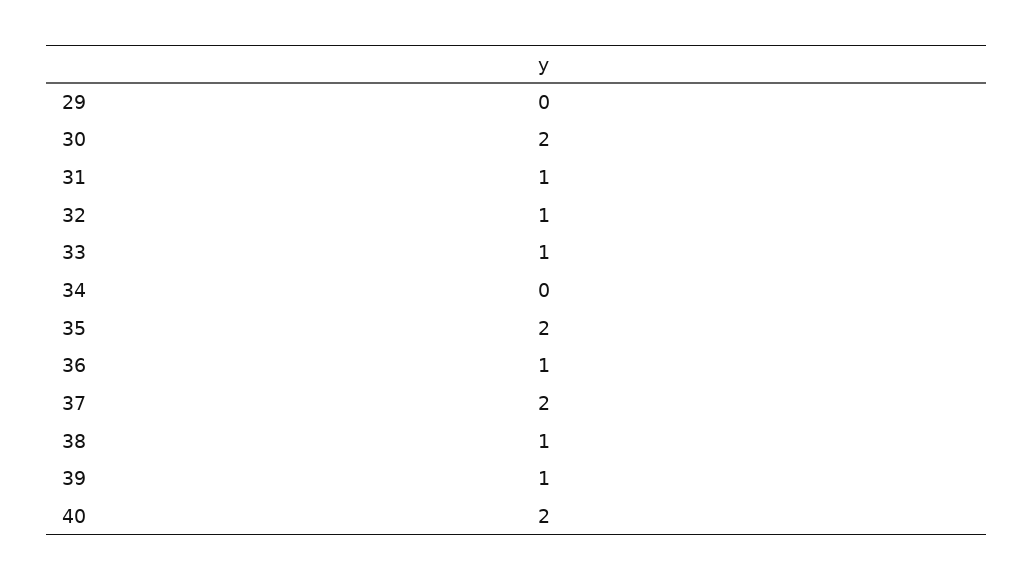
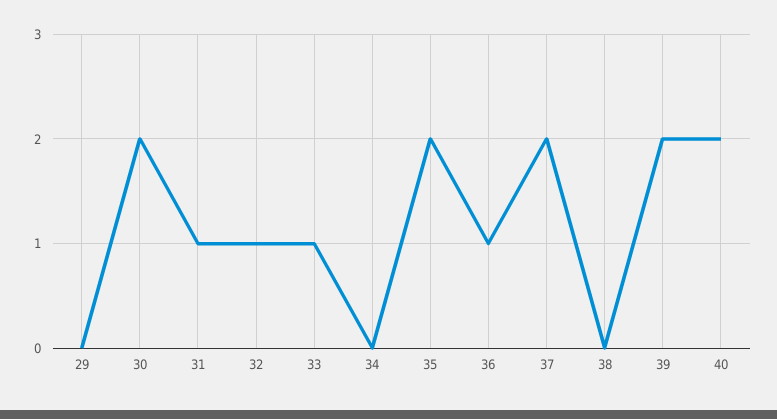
  {
    "29": 0,
    "30": 2,
    "31": 1,
    "32": 1,
    "33": 1,
    "34": 0,
    "35": 2,
    "36": 1,
    "37": 2,
-   "38": 1,
+   "38": 0,
-   "39": 1,
+   "39": 2,
    "40": 2
  }

